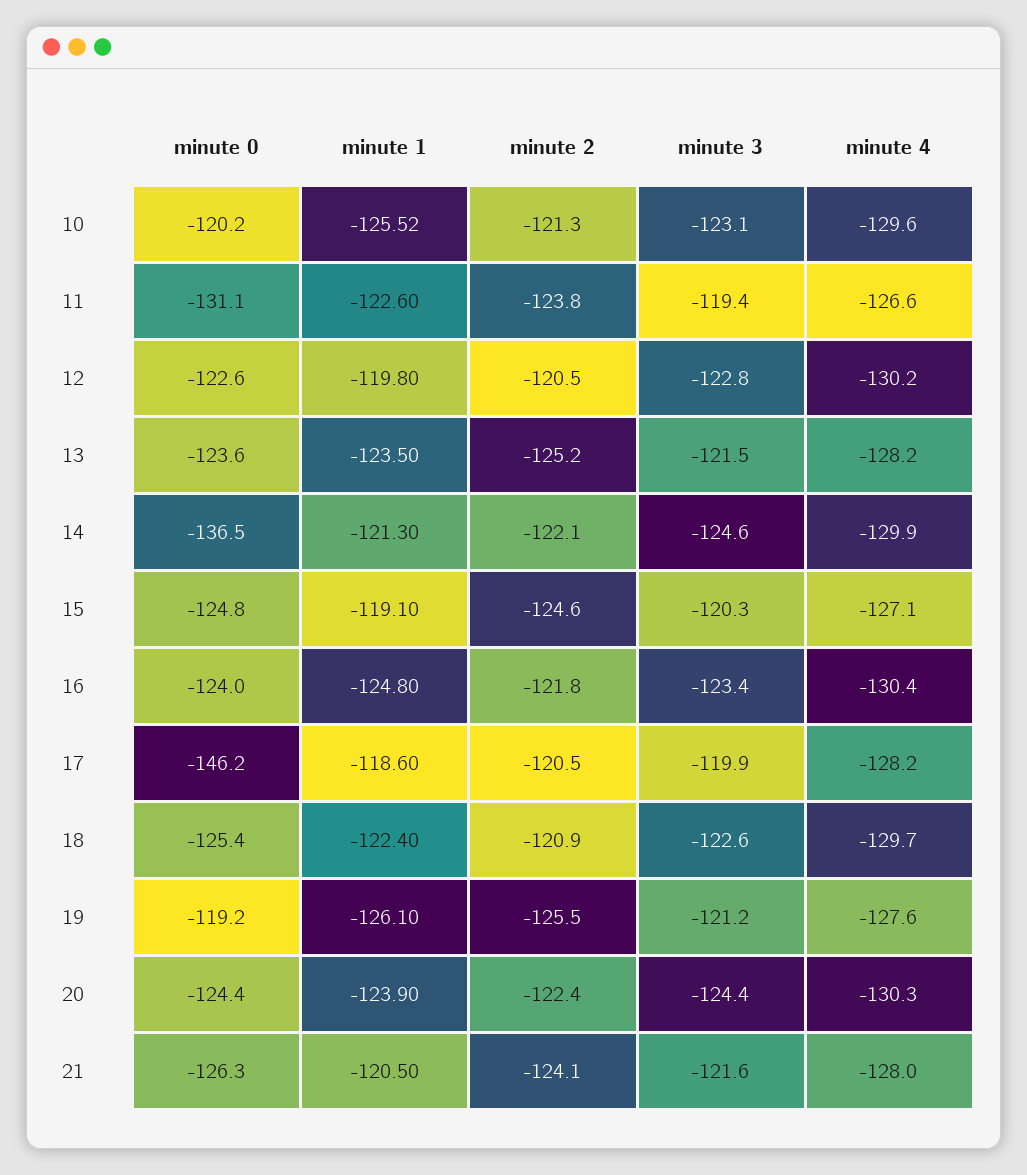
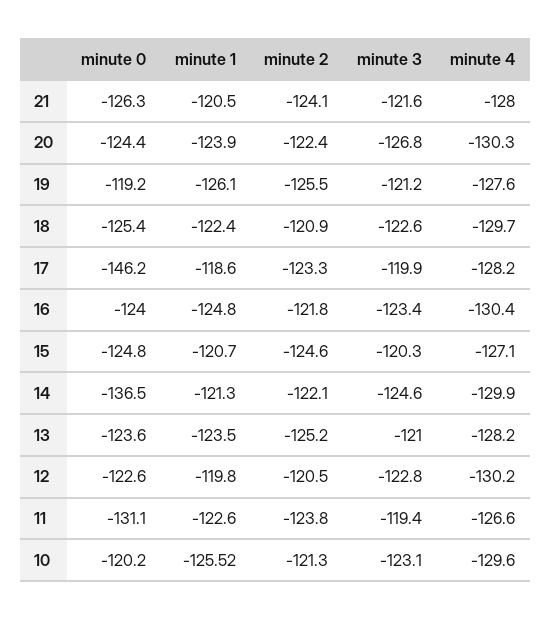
  {
    "minute 0": {
      "10": -120.2,
      "11": -131.1,
      "12": -122.6,
      "13": -123.6,
      "14": -136.5,
      "15": -124.8,
      "16": -124,
      "17": -146.2,
      "18": -125.4,
      "19": -119.2,
      "20": -124.4,
      "21": -126.3
    },
    "minute 1": {
      "10": -125.52,
      "11": -122.6,
      "12": -119.8,
      "13": -123.5,
      "14": -121.3,
-     "15": -119.1,
+     "15": -120.7,
      "16": -124.8,
      "17": -118.6,
      "18": -122.4,
      "19": -126.1,
      "20": -123.9,
      "21": -120.5
    },
    "minute 2": {
      "10": -121.3,
      "11": -123.8,
      "12": -120.5,
      "13": -125.2,
      "14": -122.1,
      "15": -124.6,
      "16": -121.8,
-     "17": -120.5,
+     "17": -123.3,
      "18": -120.9,
      "19": -125.5,
      "20": -122.4,
      "21": -124.1
    },
    "minute 3": {
      "10": -123.1,
      "11": -119.4,
      "12": -122.8,
-     "13": -121.5,
+     "13": -121,
      "14": -124.6,
      "15": -120.3,
      "16": -123.4,
      "17": -119.9,
      "18": -122.6,
      "19": -121.2,
-     "20": -124.4,
+     "20": -126.8,
      "21": -121.6
    },
    "minute 4": {
      "10": -129.6,
      "11": -126.6,
      "12": -130.2,
      "13": -128.2,
      "14": -129.9,
      "15": -127.1,
      "16": -130.4,
      "17": -128.2,
      "18": -129.7,
      "19": -127.6,
      "20": -130.3,
      "21": -128
    }
  }

